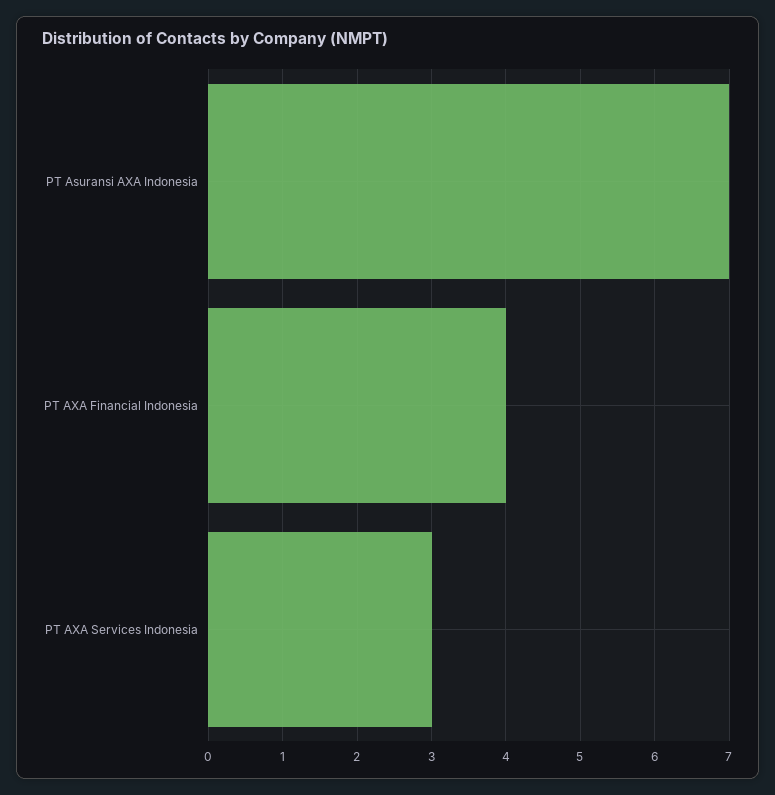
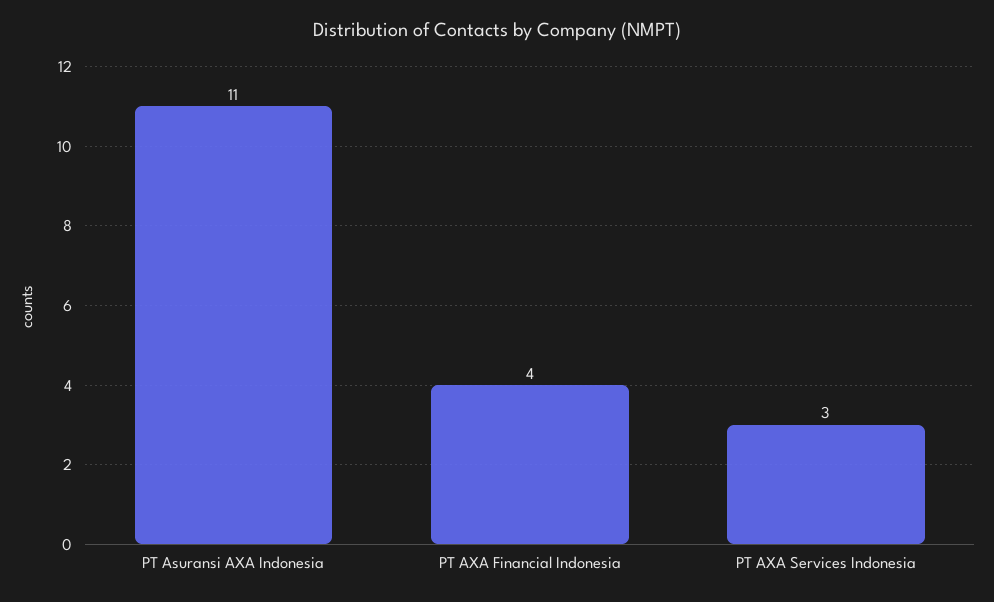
  {
-   "PT Asuransi AXA Indonesia": 7,
+   "PT Asuransi AXA Indonesia": 11,
    "PT AXA Financial Indonesia": 4,
    "PT AXA Services Indonesia": 3
  }

